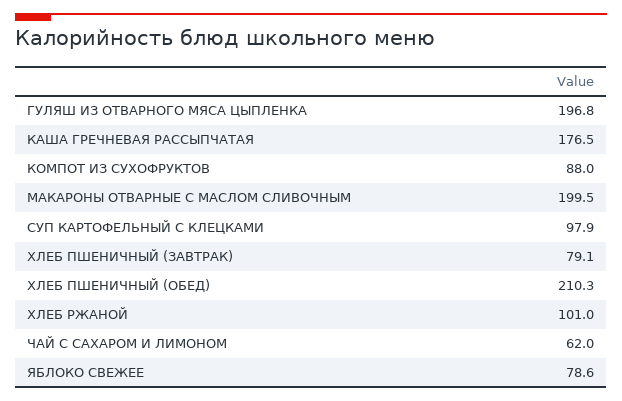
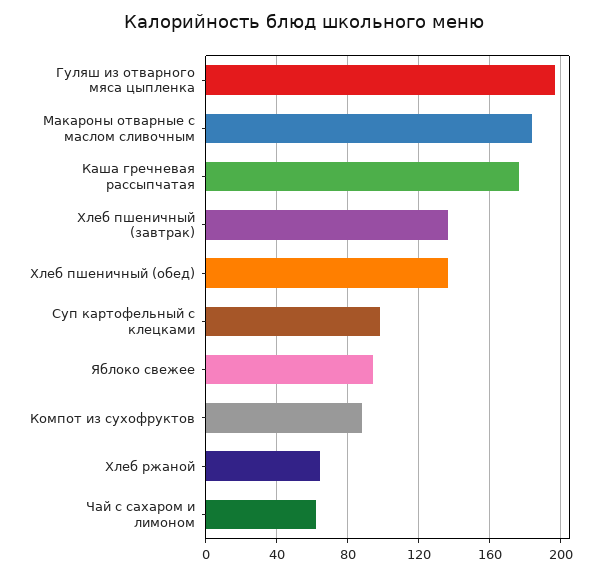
  {
    "ГУЛЯШ ИЗ ОТВАРНОГО МЯСА ЦЫПЛЕНКА": 196.8,
    "КАША ГРЕЧНЕВАЯ РАССЫПЧАТАЯ": 176.5,
    "КОМПОТ ИЗ СУХОФРУКТОВ": 88,
-   "МАКАРОНЫ ОТВАРНЫЕ С МАСЛОМ СЛИВОЧНЫМ": 199.5,
+   "МАКАРОНЫ ОТВАРНЫЕ С МАСЛОМ СЛИВОЧНЫМ": 185,
    "СУП КАРТОФЕЛЬНЫЙ С КЛЕЦКАМИ": 97.9,
-   "ХЛЕБ ПШЕНИЧНЫЙ (ЗАВТРАК)": 79.1,
+   "ХЛЕБ ПШЕНИЧНЫЙ (ЗАВТРАК)": 135,
-   "ХЛЕБ ПШЕНИЧНЫЙ (ОБЕД)": 210.3,
+   "ХЛЕБ ПШЕНИЧНЫЙ (ОБЕД)": 135,
-   "ХЛЕБ РЖАНОЙ": 101,
+   "ХЛЕБ РЖАНОЙ": 65,
    "ЧАЙ С САХАРОМ И ЛИМОНОМ": 62,
-   "ЯБЛОКО СВЕЖЕЕ": 78.6
+   "ЯБЛОКО СВЕЖЕЕ": 95
  }

